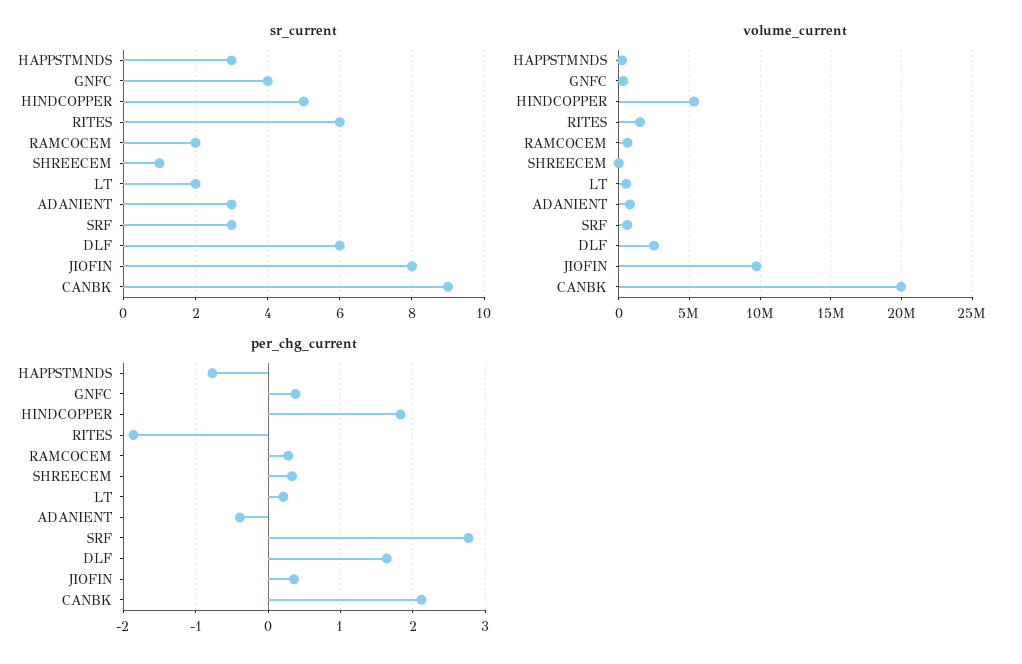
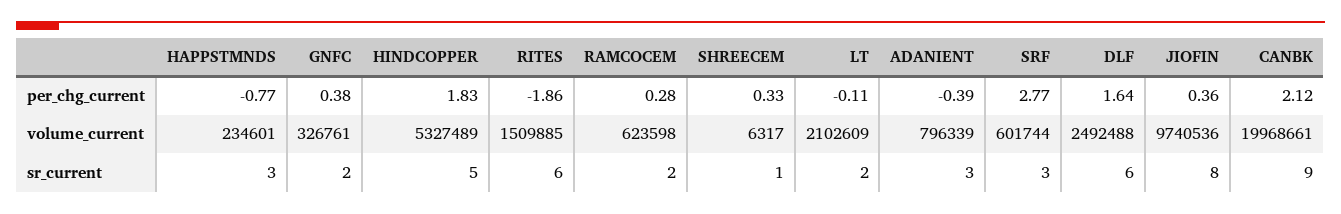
  {
    "sr_current": {
      "HAPPSTMNDS": 3,
-     "GNFC": 4,
+     "GNFC": 2,
      "HINDCOPPER": 5,
      "RITES": 6,
      "RAMCOCEM": 2,
      "SHREECEM": 1,
      "LT": 2,
      "ADANIENT": 3,
      "SRF": 3,
      "DLF": 6,
      "JIOFIN": 8,
      "CANBK": 9
    },
    "volume_current": {
      "HAPPSTMNDS": 234601,
      "GNFC": 326761,
      "HINDCOPPER": 5327489,
      "RITES": 1509885,
      "RAMCOCEM": 623598,
      "SHREECEM": 6317,
-     "LT": 500000,
+     "LT": 2102609,
      "ADANIENT": 796339,
      "SRF": 601744,
      "DLF": 2492488,
      "JIOFIN": 9740536,
      "CANBK": 19968661
    },
    "per_chg_current": {
      "HAPPSTMNDS": -0.77,
      "GNFC": 0.38,
      "HINDCOPPER": 1.83,
      "RITES": -1.86,
      "RAMCOCEM": 0.28,
      "SHREECEM": 0.33,
-     "LT": 0.2,
+     "LT": -0.11,
      "ADANIENT": -0.39,
      "SRF": 2.77,
      "DLF": 1.64,
      "JIOFIN": 0.36,
      "CANBK": 2.12
    }
  }

